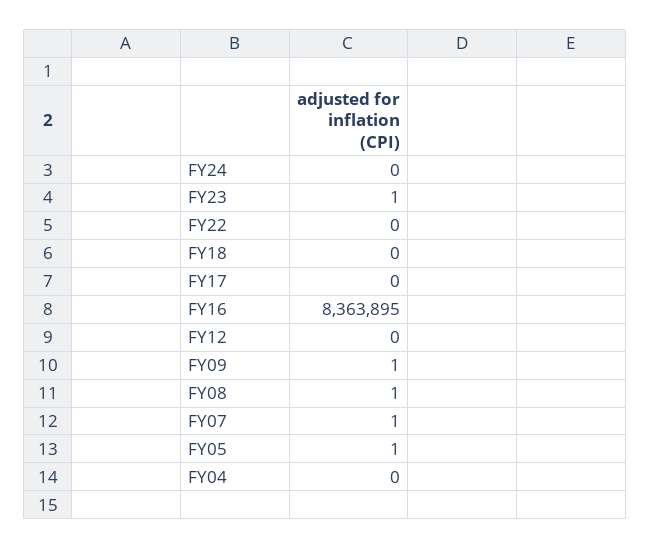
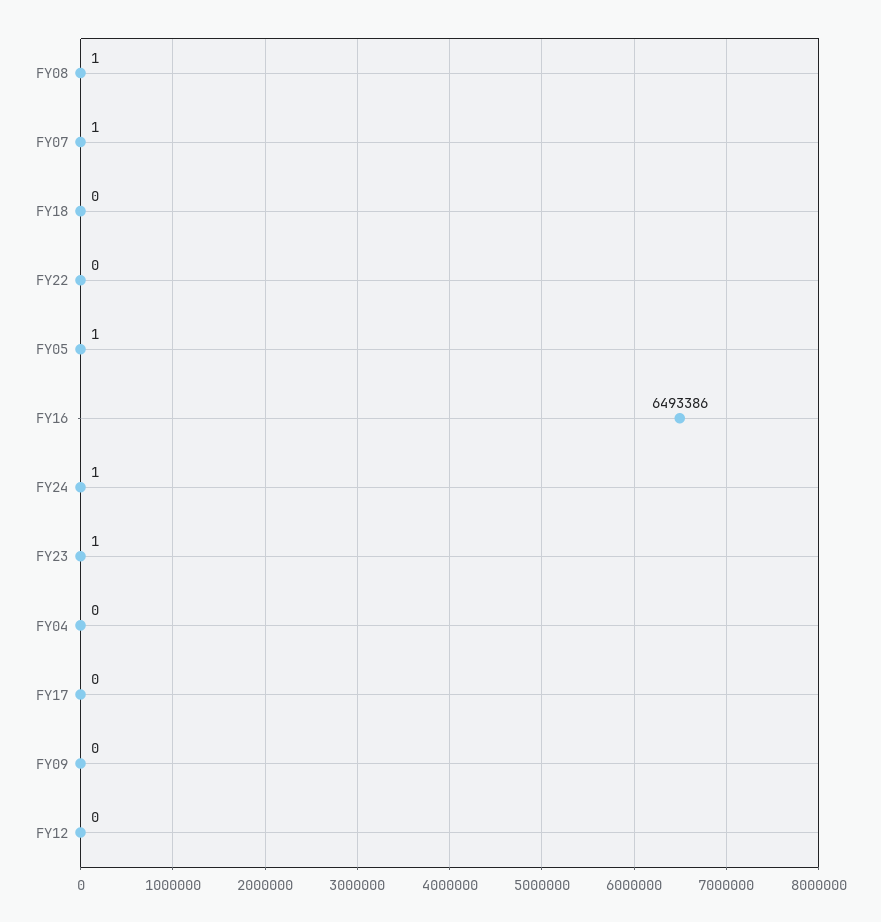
  {
-   "FY24": 0,
+   "FY24": 1,
    "FY23": 1,
    "FY22": 0,
    "FY18": 0,
    "FY17": 0,
-   "FY16": 8363895,
+   "FY16": 6493386,
    "FY12": 0,
-   "FY09": 1,
+   "FY09": 0,
    "FY08": 1,
    "FY07": 1,
    "FY05": 1,
    "FY04": 0
  }

